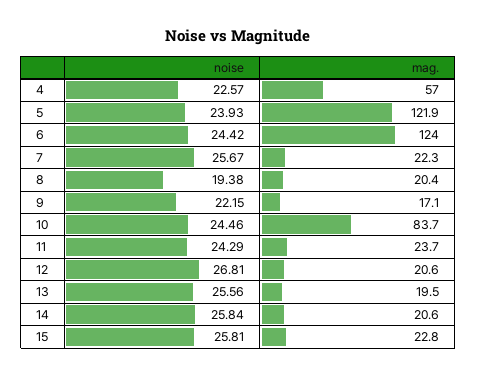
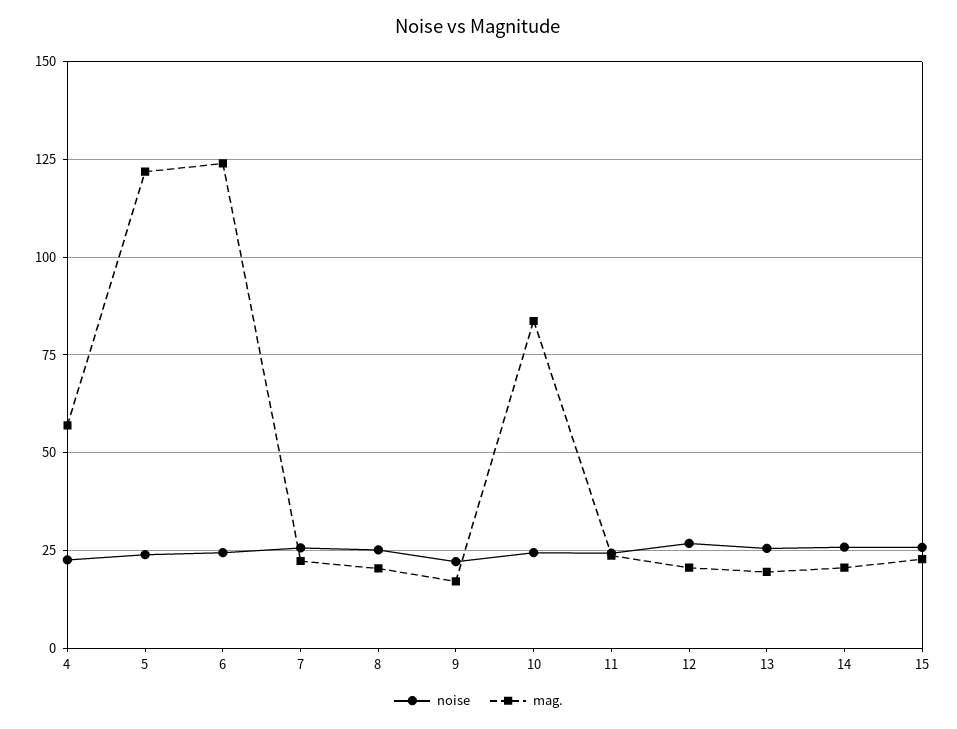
  {
    "noise": {
      "4": 22.57,
      "5": 23.93,
      "6": 24.42,
      "7": 25.67,
-     "8": 19.38,
+     "8": 25,
      "9": 22.15,
      "10": 24.46,
      "11": 24.29,
      "12": 26.81,
      "13": 25.56,
      "14": 25.84,
      "15": 25.81
    },
    "mag.": {
      "4": 57,
      "5": 121.9,
      "6": 124,
      "7": 22.3,
      "8": 20.4,
      "9": 17.1,
      "10": 83.7,
      "11": 23.7,
      "12": 20.6,
      "13": 19.5,
      "14": 20.6,
      "15": 22.8
    }
  }

